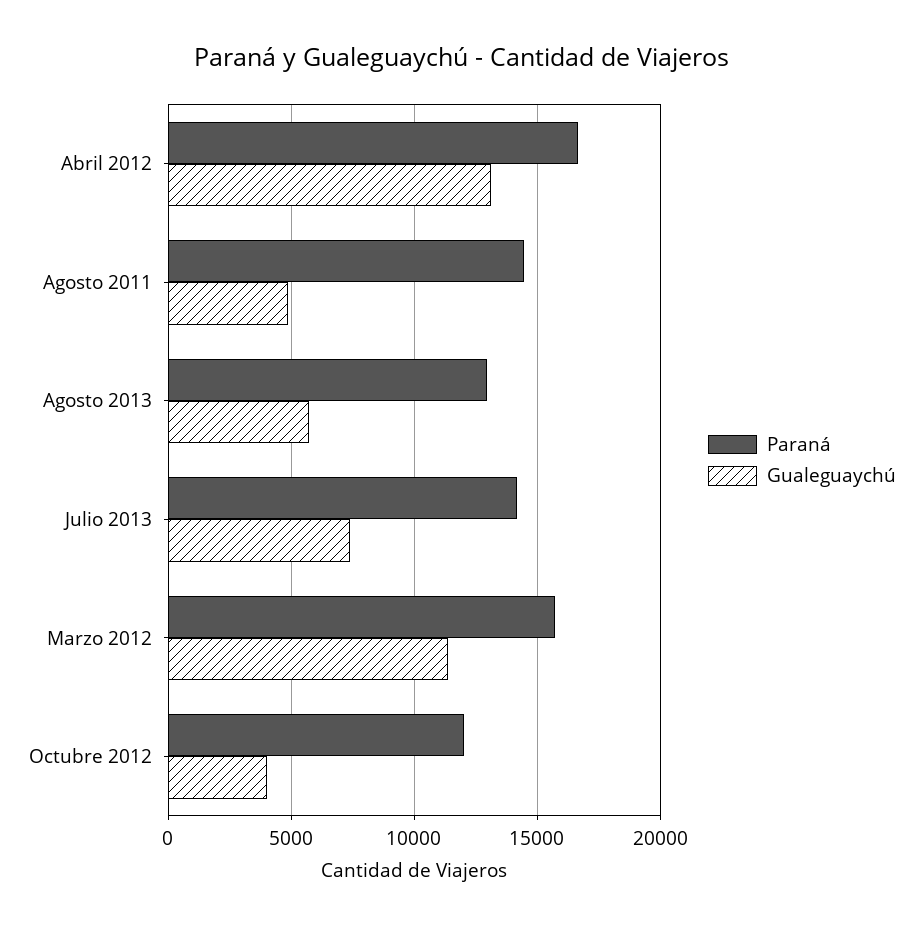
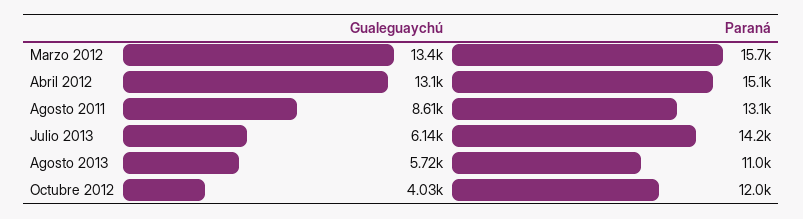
  {
    "Paraná": {
-     "Abril 2012": 16500,
+     "Abril 2012": 15100,
-     "Agosto 2011": 14500,
+     "Agosto 2011": 13100,
-     "Agosto 2013": 13000,
+     "Agosto 2013": 11000,
      "Julio 2013": 14200,
      "Marzo 2012": 15700,
      "Octubre 2012": 12000
    },
    "Gualeguaychú": {
      "Abril 2012": 13100,
-     "Agosto 2011": 5000,
+     "Agosto 2011": 8610,
      "Agosto 2013": 5720,
-     "Julio 2013": 7500,
+     "Julio 2013": 6140,
-     "Marzo 2012": 11500,
+     "Marzo 2012": 13400,
      "Octubre 2012": 4030
    }
  }

